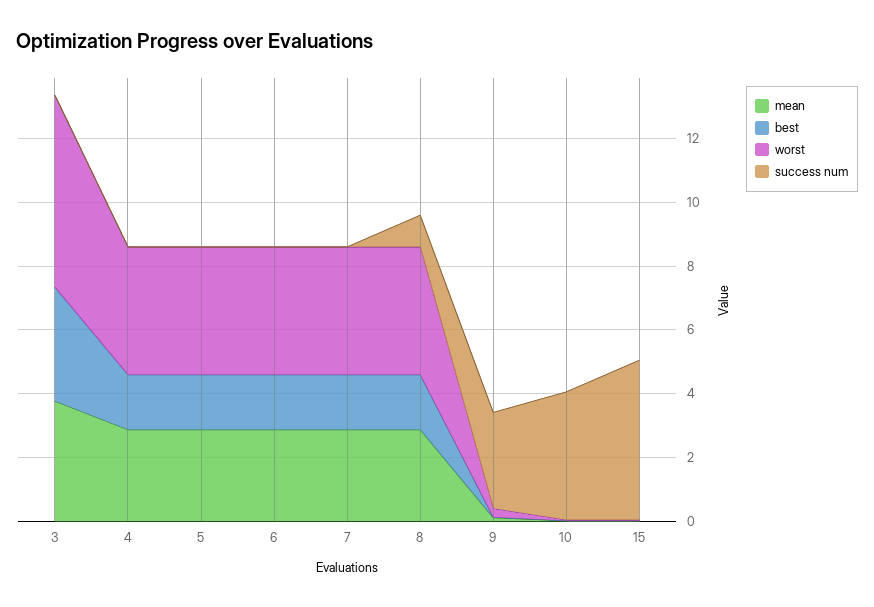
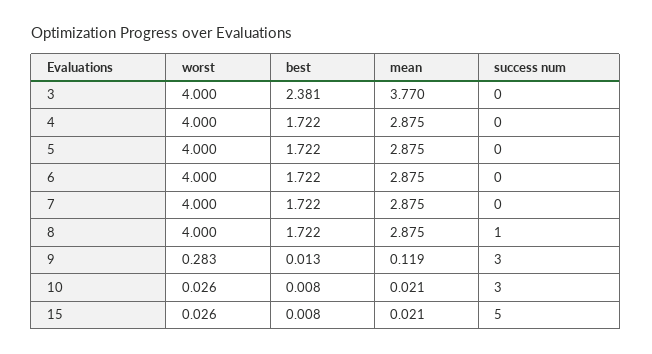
  {
    "mean": {
      "3": 3.77,
      "4": 2.875,
      "5": 2.875,
      "6": 2.875,
      "7": 2.875,
      "8": 2.875,
      "9": 0.119,
      "10": 0.021,
      "15": 0.021
    },
    "best": {
-     "3": 3.5,
+     "3": 2.381,
      "4": 1.722,
      "5": 1.722,
      "6": 1.722,
      "7": 1.722,
      "8": 1.722,
      "9": 0.013,
      "10": 0.008,
      "15": 0.008
    },
    "worst": {
-     "3": 6,
+     "3": 4,
      "4": 4,
      "5": 4,
      "6": 4,
      "7": 4,
      "8": 4,
      "9": 0.283,
      "10": 0.026,
      "15": 0.026
    },
    "success num": {
      "3": 0,
      "4": 0,
      "5": 0,
      "6": 0,
      "7": 0,
      "8": 1,
      "9": 3,
-     "10": 4,
+     "10": 3,
      "15": 5
    }
  }

